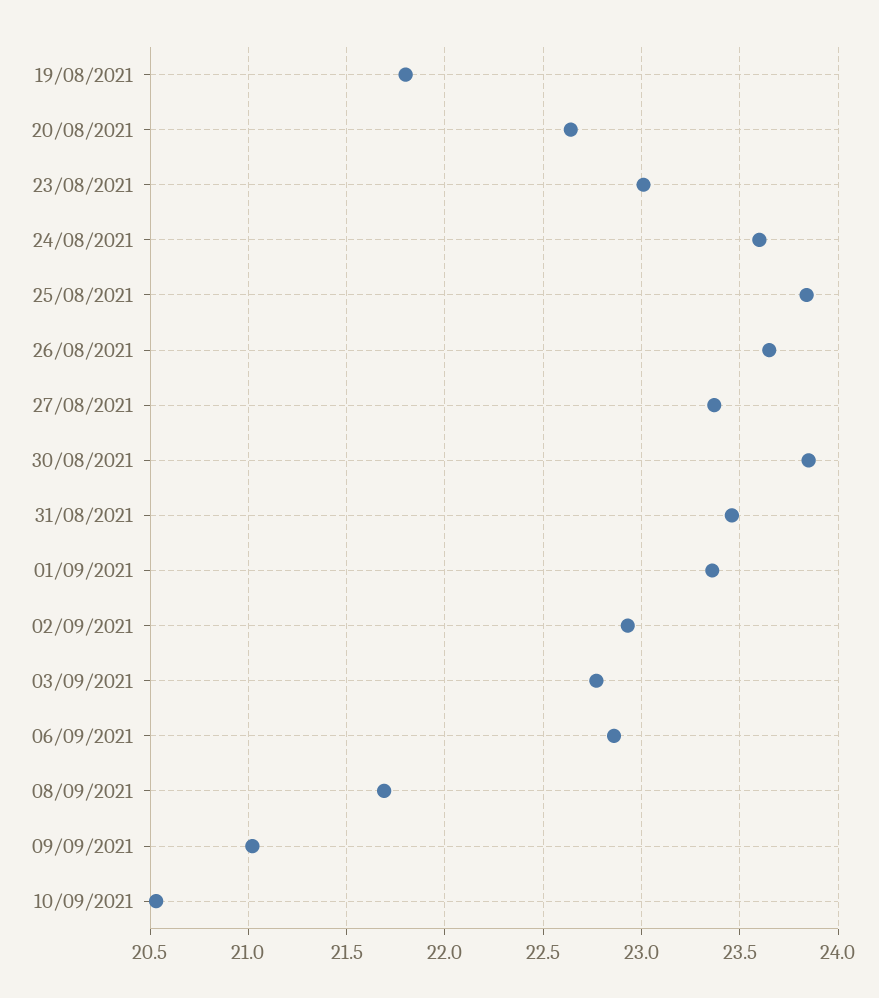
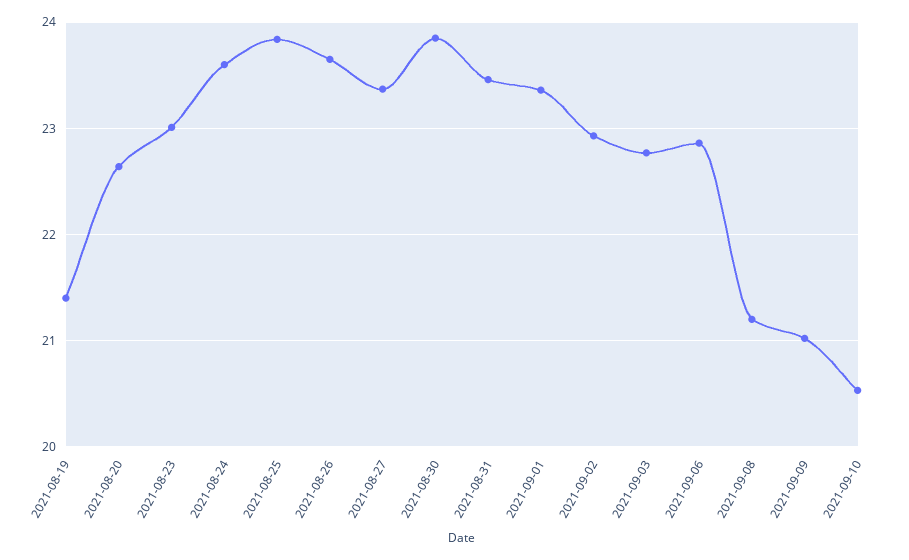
  {
-   "19/08/2021": 21.8,
+   "19/08/2021": 21.4,
    "20/08/2021": 22.65,
    "23/08/2021": 23,
    "24/08/2021": 23.6,
    "25/08/2021": 23.85,
    "26/08/2021": 23.65,
    "27/08/2021": 23.35,
    "30/08/2021": 23.85,
    "31/08/2021": 23.45,
    "01/09/2021": 23.35,
    "02/09/2021": 22.95,
    "03/09/2021": 22.75,
    "06/09/2021": 22.85,
-   "08/09/2021": 21.7,
+   "08/09/2021": 21.2,
    "09/09/2021": 21,
    "10/09/2021": 20.55
  }

